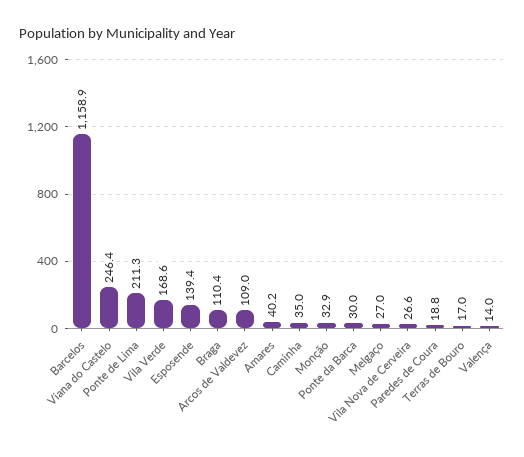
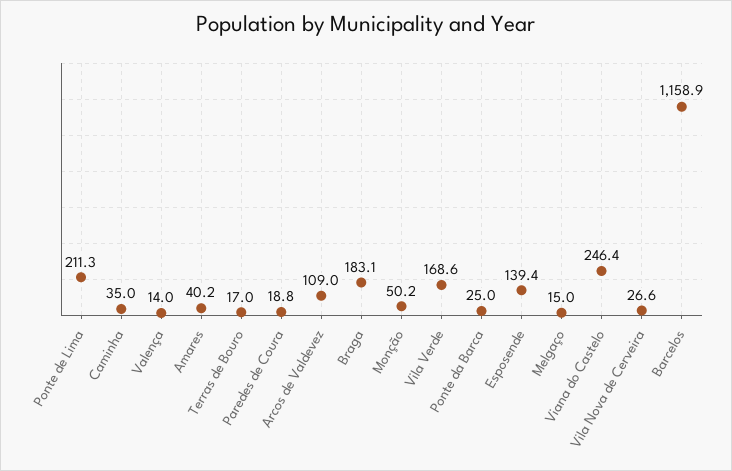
  {
    "Barcelos": 1158.9,
    "Viana do Castelo": 246.4,
    "Ponte de Lima": 211.3,
    "Vila Verde": 168.6,
    "Esposende": 139.4,
-   "Braga": 110.4,
+   "Braga": 183.1,
    "Arcos de Valdevez": 109,
    "Amares": 40.2,
    "Caminha": 35,
-   "Monção": 32.9,
+   "Monção": 50.2,
-   "Ponte da Barca": 30,
+   "Ponte da Barca": 25,
-   "Melgaço": 27,
+   "Melgaço": 15,
    "Vila Nova de Cerveira": 26.6,
    "Paredes de Coura": 18.8,
    "Terras de Bouro": 17,
    "Valença": 14
  }

